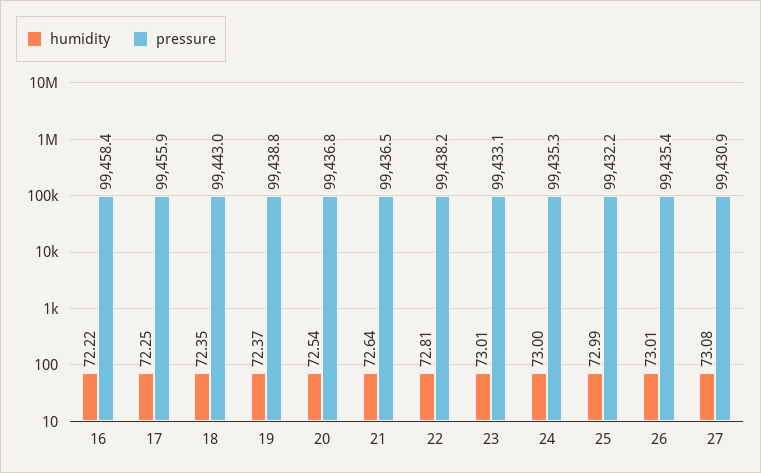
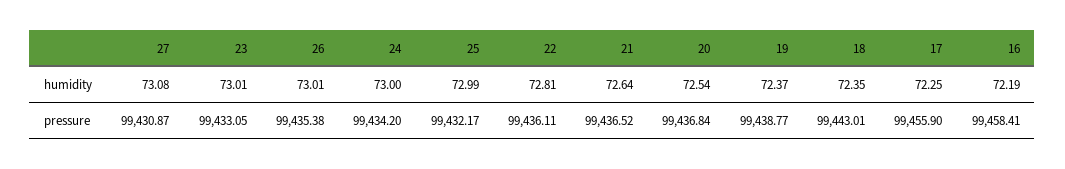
  {
    "humidity": {
-     "16": 72.22,
+     "16": 72.19,
      "17": 72.25,
      "18": 72.35,
      "19": 72.37,
      "20": 72.54,
      "21": 72.64,
      "22": 72.81,
      "23": 73.01,
      "24": 73,
      "25": 72.99,
      "26": 73.01,
      "27": 73.08
    },
    "pressure": {
      "16": 99458.41,
      "17": 99455.9,
      "18": 99443.01,
      "19": 99438.77,
      "20": 99436.84,
      "21": 99436.52,
-     "22": 99438.2,
+     "22": 99436.11,
      "23": 99433.05,
-     "24": 99435.3,
+     "24": 99434.2,
      "25": 99432.17,
      "26": 99435.38,
      "27": 99430.87
    }
  }

